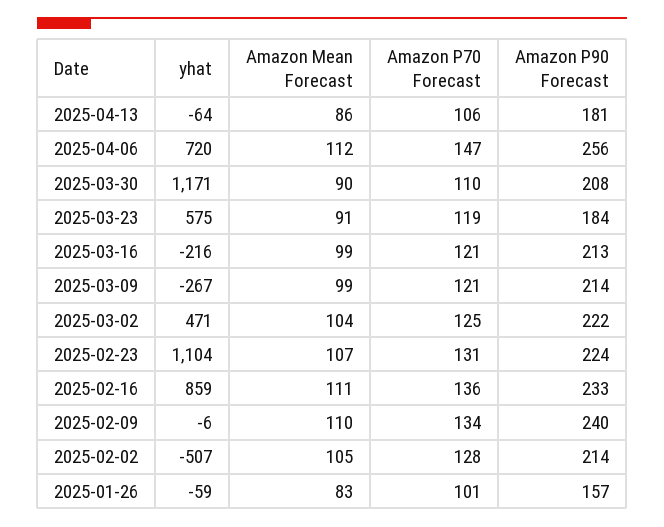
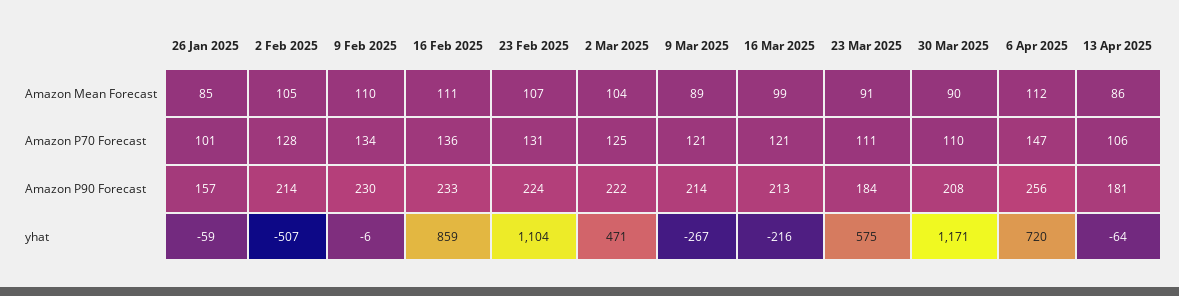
  {
    "yhat": {
      "2025-04-13": -64,
      "2025-04-06": 720,
      "2025-03-30": 1171,
      "2025-03-23": 575,
      "2025-03-16": -216,
      "2025-03-09": -267,
      "2025-03-02": 471,
      "2025-02-23": 1104,
      "2025-02-16": 859,
      "2025-02-09": -6,
      "2025-02-02": -507,
      "2025-01-26": -59
    },
    "Amazon Mean Forecast": {
      "2025-04-13": 86,
      "2025-04-06": 112,
      "2025-03-30": 90,
      "2025-03-23": 91,
      "2025-03-16": 99,
-     "2025-03-09": 99,
+     "2025-03-09": 89,
      "2025-03-02": 104,
      "2025-02-23": 107,
      "2025-02-16": 111,
      "2025-02-09": 110,
      "2025-02-02": 105,
-     "2025-01-26": 83
+     "2025-01-26": 85
    },
    "Amazon P70 Forecast": {
      "2025-04-13": 106,
      "2025-04-06": 147,
      "2025-03-30": 110,
-     "2025-03-23": 119,
+     "2025-03-23": 111,
      "2025-03-16": 121,
      "2025-03-09": 121,
      "2025-03-02": 125,
      "2025-02-23": 131,
      "2025-02-16": 136,
      "2025-02-09": 134,
      "2025-02-02": 128,
      "2025-01-26": 101
    },
    "Amazon P90 Forecast": {
      "2025-04-13": 181,
      "2025-04-06": 256,
      "2025-03-30": 208,
      "2025-03-23": 184,
      "2025-03-16": 213,
      "2025-03-09": 214,
      "2025-03-02": 222,
      "2025-02-23": 224,
      "2025-02-16": 233,
-     "2025-02-09": 240,
+     "2025-02-09": 230,
      "2025-02-02": 214,
      "2025-01-26": 157
    }
  }

